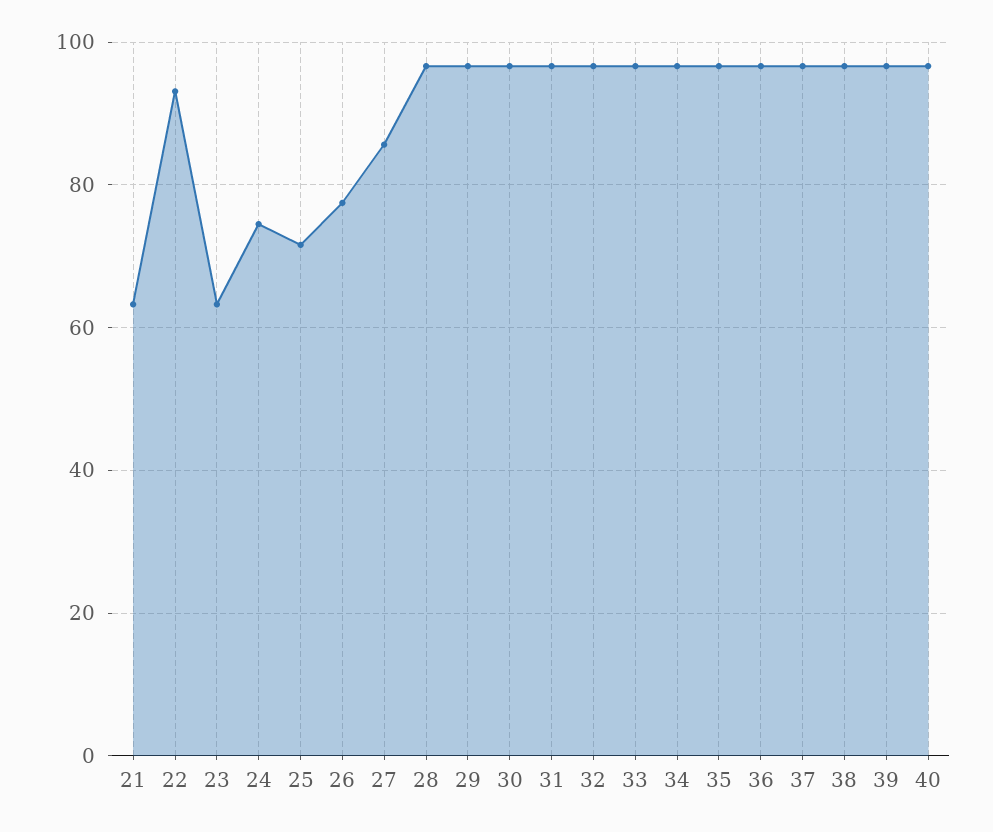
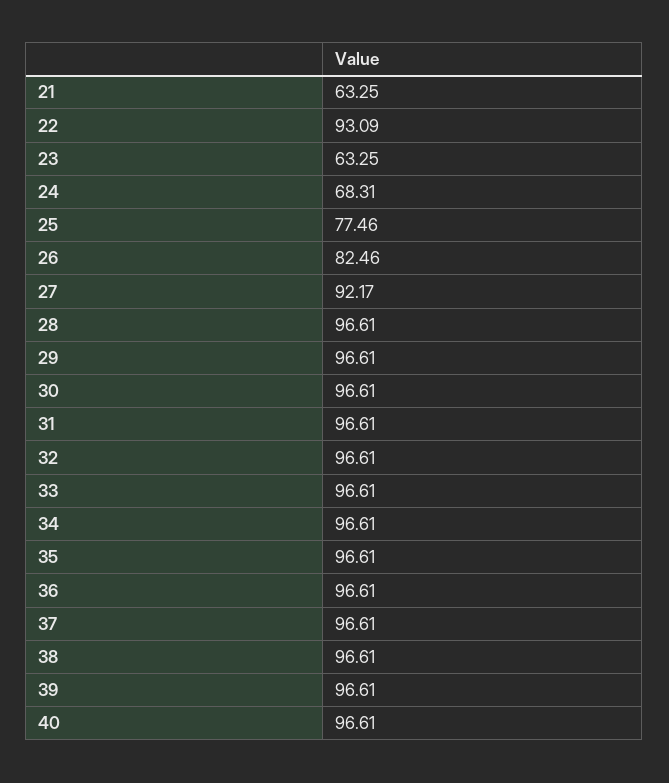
  {
    "21": 63.25,
    "22": 93.09,
    "23": 63.25,
-   "24": 74,
+   "24": 68.31,
-   "25": 72,
+   "25": 77.46,
-   "26": 78,
+   "26": 82.46,
-   "27": 86,
+   "27": 92.17,
    "28": 96.61,
    "29": 96.61,
    "30": 96.61,
    "31": 96.61,
    "32": 96.61,
    "33": 96.61,
    "34": 96.61,
    "35": 96.61,
    "36": 96.61,
    "37": 96.61,
    "38": 96.61,
    "39": 96.61,
    "40": 96.61
  }

